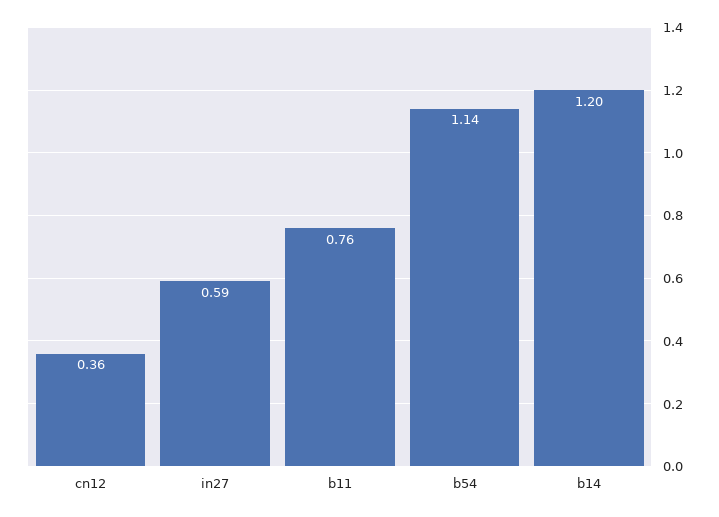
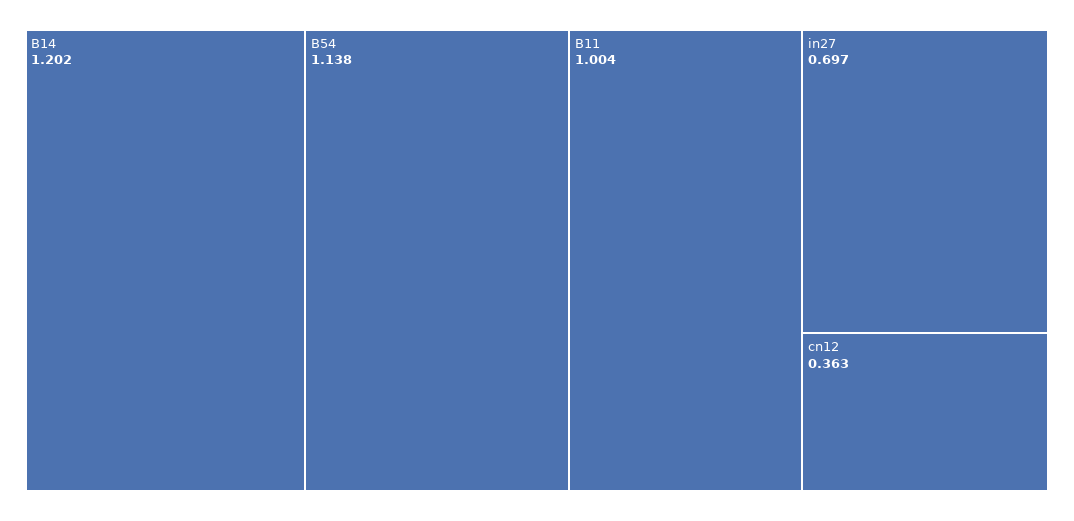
  {
    "cn12": 0.363,
-   "in27": 0.59,
+   "in27": 0.697,
-   "b11": 0.76,
+   "b11": 1.004,
    "b54": 1.138,
    "b14": 1.202
  }

